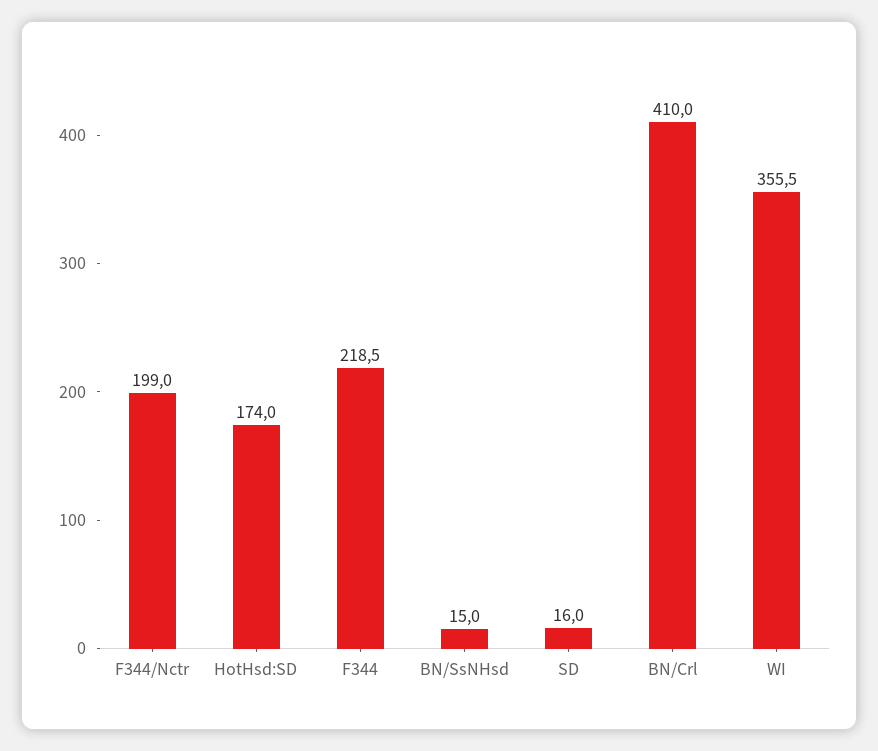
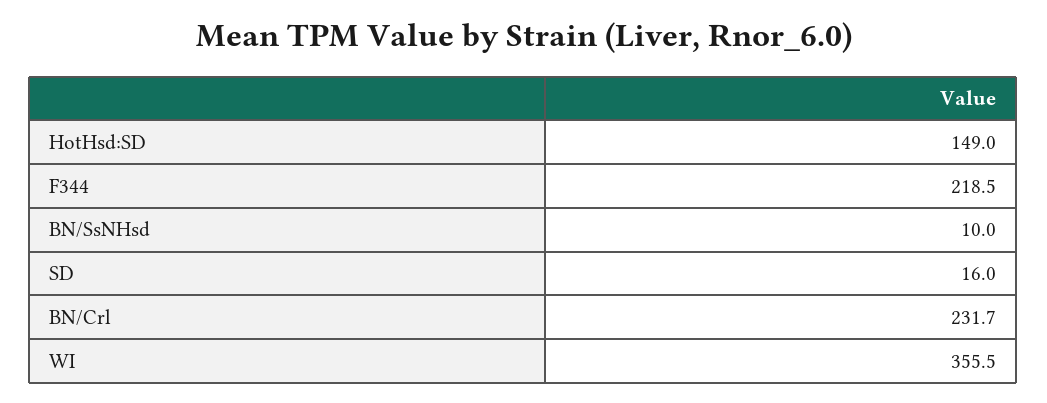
  {
-   "F344/Nctr": 199,
-   "HotHsd:SD": 174,
+   "HotHsd:SD": 149,
    "F344": 218.5,
-   "BN/SsNHsd": 15,
+   "BN/SsNHsd": 10,
    "SD": 16,
-   "BN/Crl": 410,
+   "BN/Crl": 231.7,
    "WI": 355.5
  }

